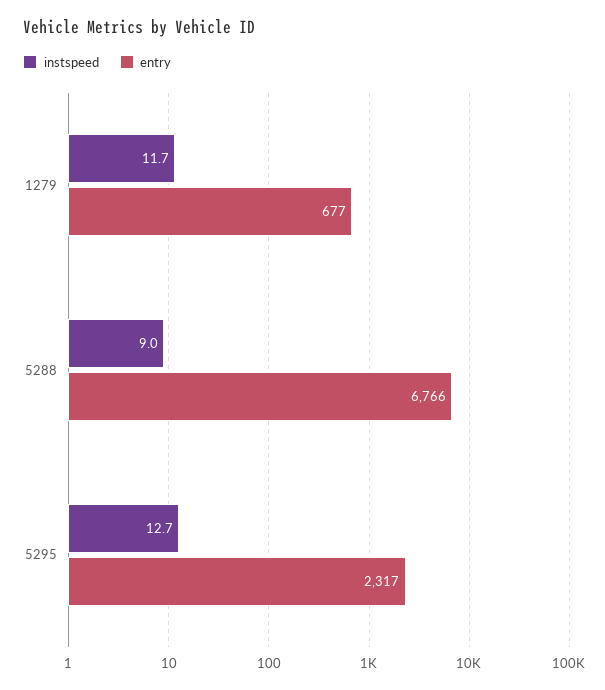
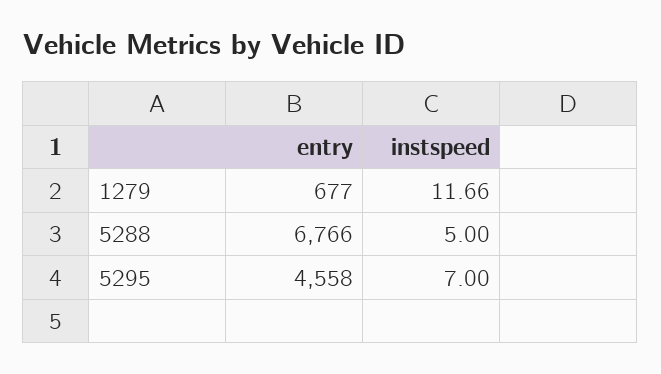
  {
    "instspeed": {
      "1279": 11.66,
-     "5288": 9,
+     "5288": 5,
-     "5295": 12.7
+     "5295": 7
    },
    "entry": {
      "1279": 677,
      "5288": 6766,
-     "5295": 2317
+     "5295": 4558
    }
  }

